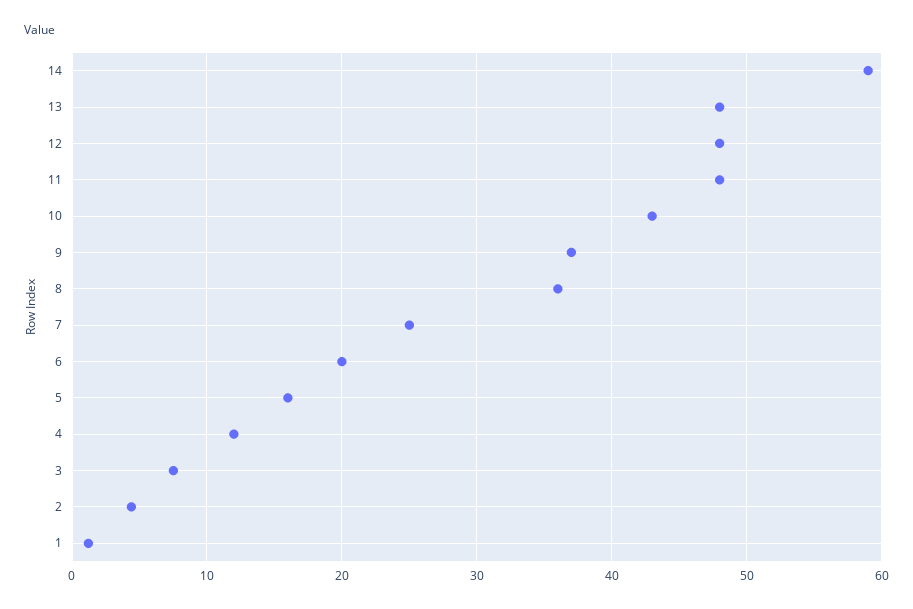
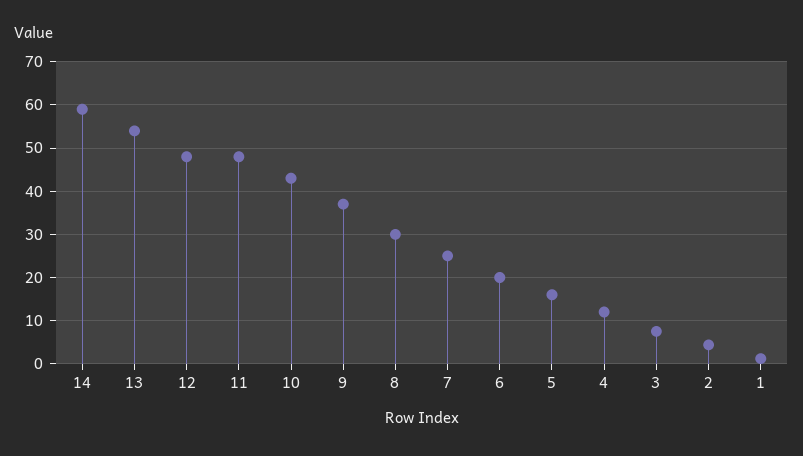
  {
    "14": 59,
-   "13": 48,
+   "13": 54,
    "12": 48,
    "11": 48,
    "10": 43,
    "9": 37,
-   "8": 36,
+   "8": 30,
    "7": 25,
    "6": 20,
    "5": 16,
    "4": 12,
    "3": 8,
    "2": 4,
    "1": 1
  }

